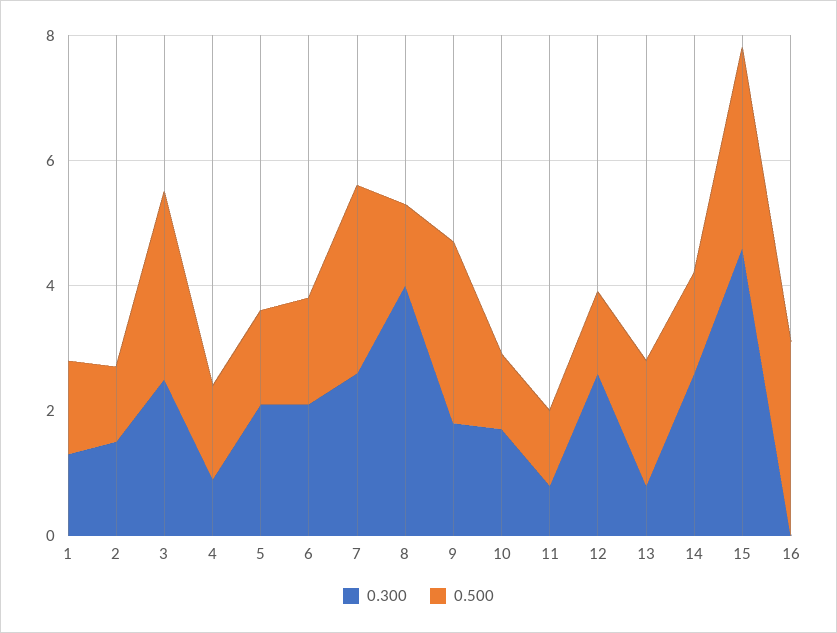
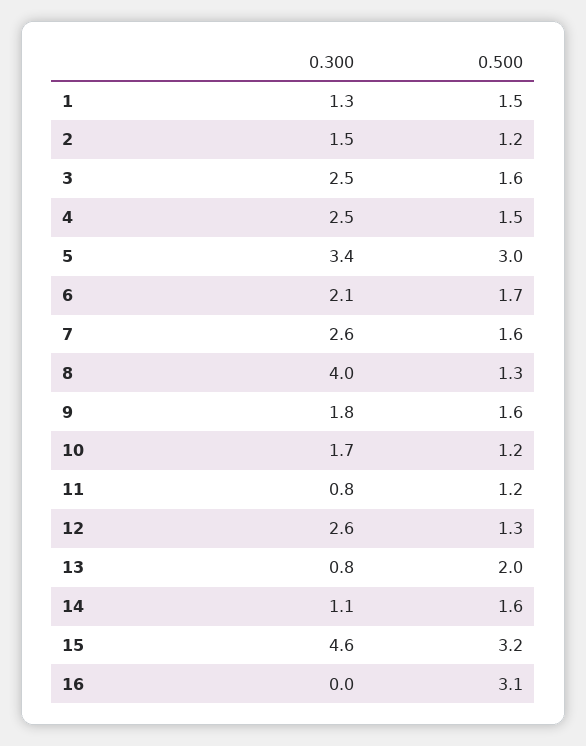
  {
    "0.300": {
      "1": 1.3,
      "2": 1.5,
      "3": 2.5,
-     "4": 1,
+     "4": 2.5,
-     "5": 2,
+     "5": 3.4,
      "6": 2.1,
      "7": 2.6,
      "8": 4,
      "9": 1.8,
      "10": 1.7,
      "11": 0.8,
      "12": 2.6,
      "13": 0.8,
-     "14": 2.5,
+     "14": 1.1,
      "15": 4.6,
      "16": 0
    },
    "0.500": {
      "1": 1.5,
      "2": 1.2,
-     "3": 3,
+     "3": 1.6,
      "4": 1.5,
-     "5": 1.5,
+     "5": 3,
      "6": 1.7,
-     "7": 3,
+     "7": 1.6,
      "8": 1.3,
-     "9": 3,
+     "9": 1.6,
      "10": 1.2,
      "11": 1.2,
      "12": 1.3,
      "13": 2,
      "14": 1.6,
      "15": 3.2,
      "16": 3.1
    }
  }

